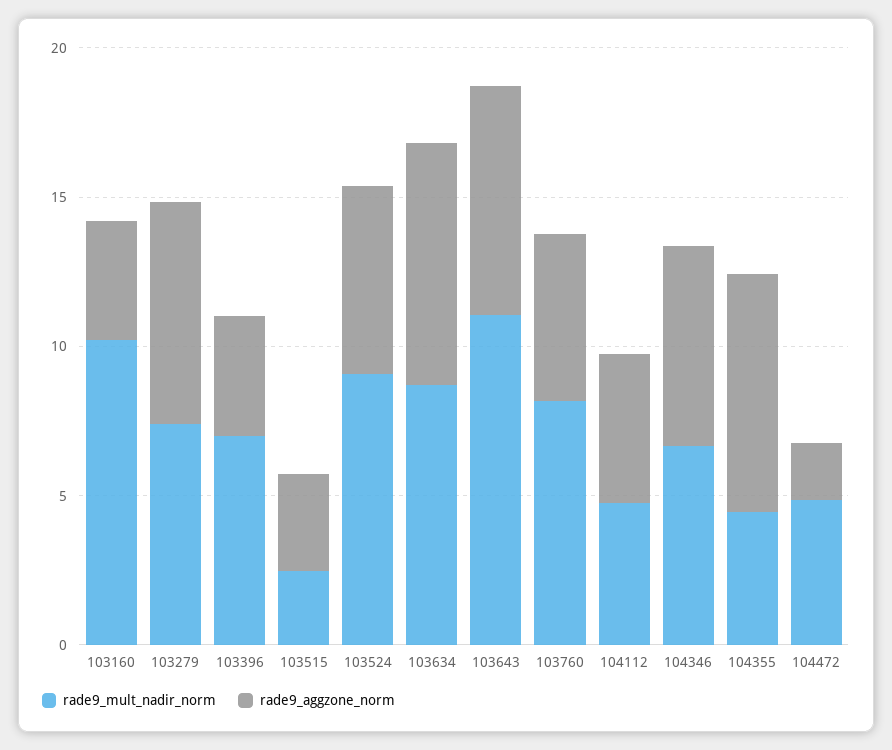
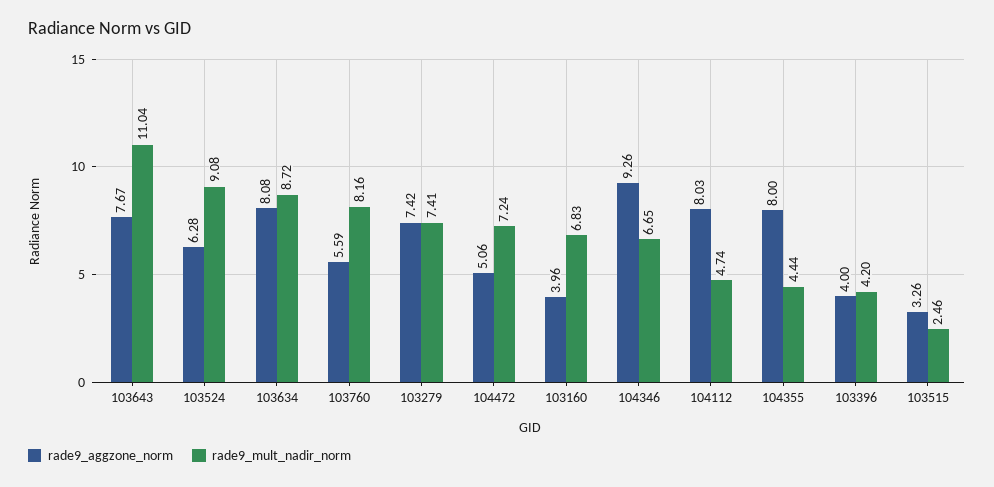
  {
    "rade9_mult_nadir_norm": {
-     "103160": 10,
+     "103160": 6.83,
      "103279": 7.41,
-     "103396": 7,
+     "103396": 4.2,
      "103515": 2.46,
      "103524": 9.08,
      "103634": 8.72,
      "103643": 11.04,
      "103760": 8.16,
      "104112": 4.74,
      "104346": 6.65,
      "104355": 4.44,
-     "104472": 5
+     "104472": 7.24
    },
    "rade9_aggzone_norm": {
      "103160": 3.96,
      "103279": 7.42,
      "103396": 4,
      "103515": 3.26,
      "103524": 6.28,
      "103634": 8.08,
      "103643": 7.67,
      "103760": 5.59,
-     "104112": 5,
+     "104112": 8.03,
-     "104346": 7,
+     "104346": 9.26,
      "104355": 8,
-     "104472": 2
+     "104472": 5.06
    }
  }

